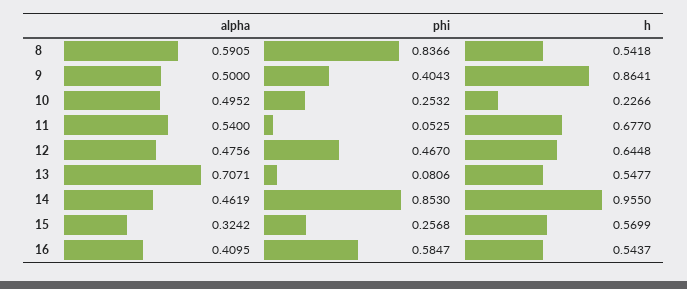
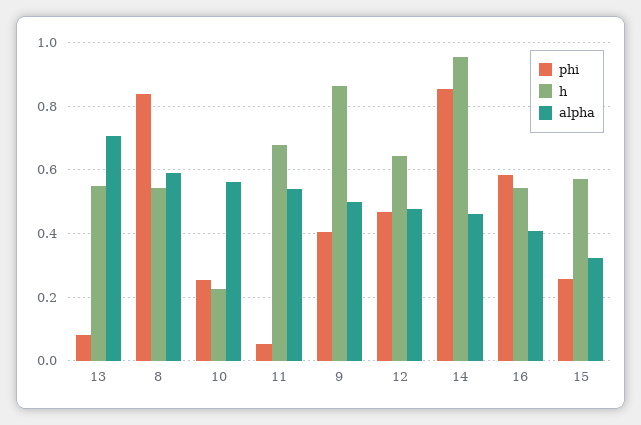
  {
    "alpha": {
      "8": 0.5905,
      "9": 0.5,
-     "10": 0.4952,
+     "10": 0.56,
      "11": 0.54,
      "12": 0.4756,
      "13": 0.7071,
      "14": 0.4619,
      "15": 0.3242,
      "16": 0.4095
    },
    "phi": {
      "8": 0.8366,
      "9": 0.4043,
      "10": 0.2532,
      "11": 0.0525,
      "12": 0.467,
      "13": 0.0806,
      "14": 0.853,
      "15": 0.2568,
      "16": 0.5847
    },
    "h": {
      "8": 0.5418,
      "9": 0.8641,
      "10": 0.2266,
      "11": 0.677,
      "12": 0.6448,
      "13": 0.5477,
      "14": 0.955,
      "15": 0.5699,
      "16": 0.5437
    }
  }

